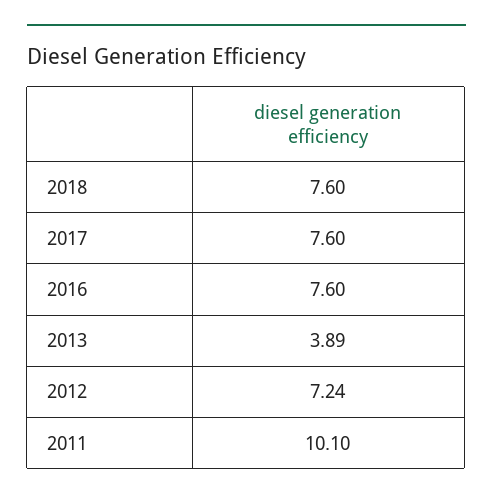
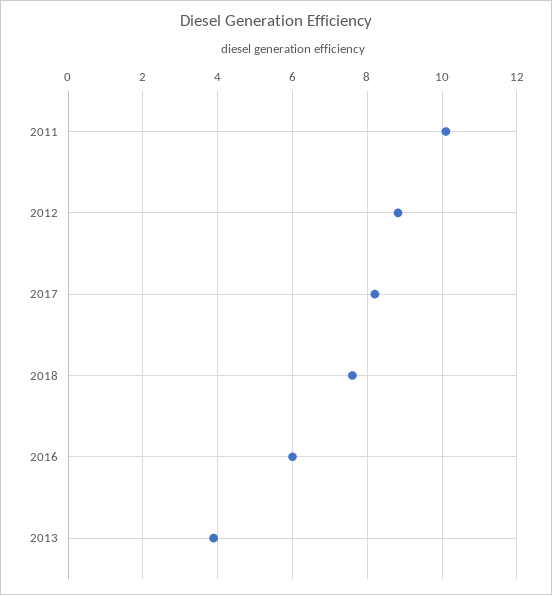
  {
    "2018": 7.6,
-   "2017": 7.6,
+   "2017": 8.2,
-   "2016": 7.6,
+   "2016": 6,
    "2013": 3.89,
-   "2012": 7.24,
+   "2012": 8.8,
    "2011": 10.1
  }

